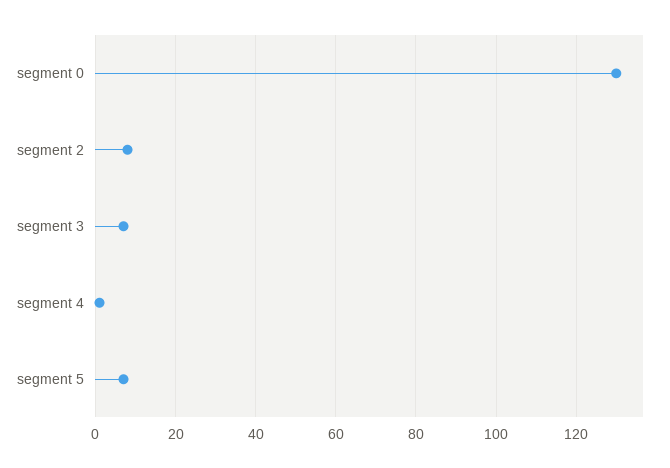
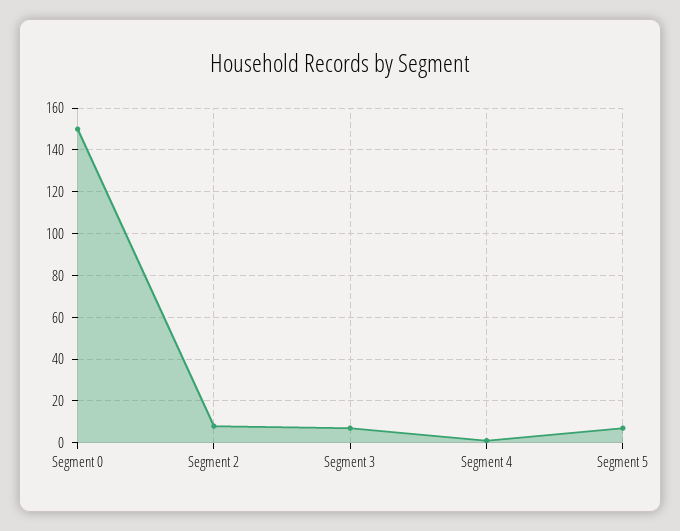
  {
-   "segment 0": 130,
+   "segment 0": 150,
    "segment 2": 10,
    "segment 3": 5,
    "segment 4": 0,
    "segment 5": 5
  }

